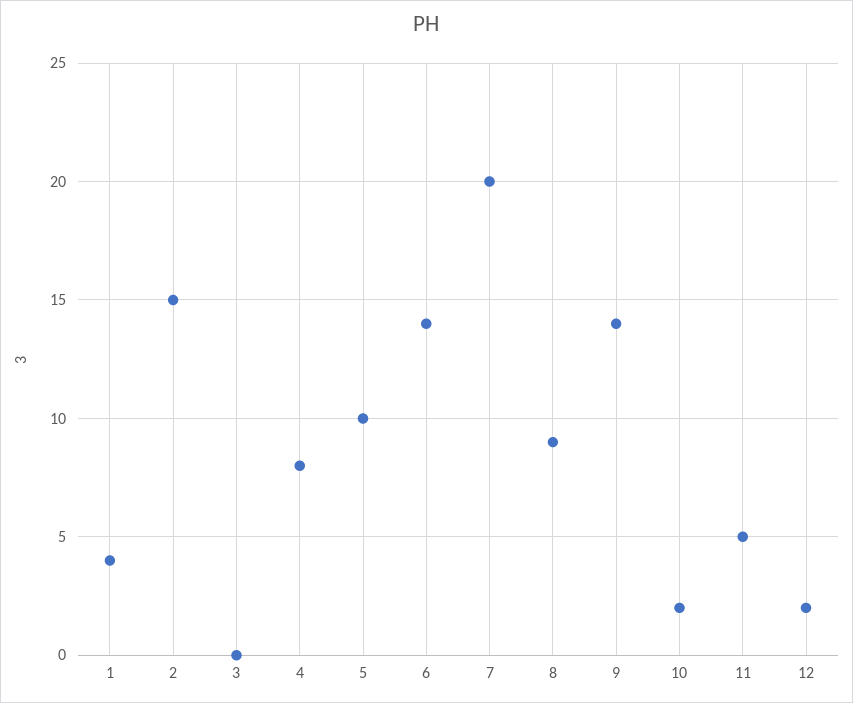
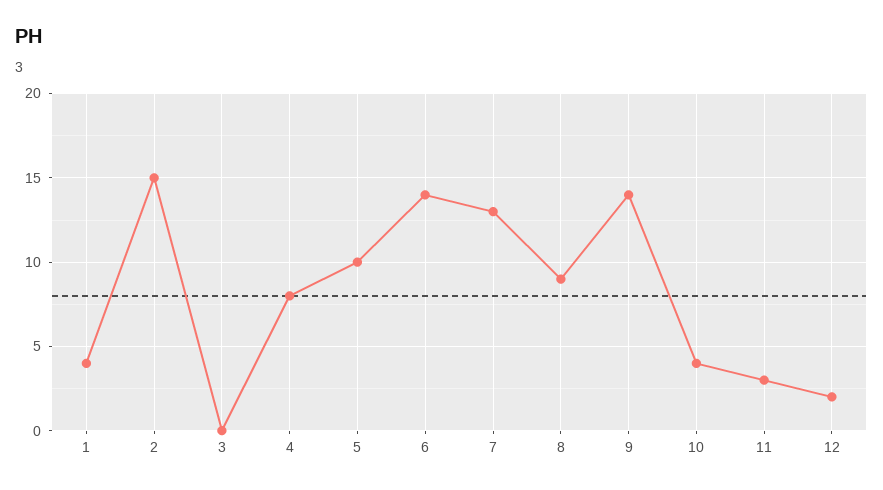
  {
    "1": 4,
    "2": 15,
    "3": 0,
    "4": 8,
    "5": 10,
    "6": 14,
-   "7": 20,
+   "7": 13,
    "8": 9,
    "9": 14,
-   "10": 2,
+   "10": 4,
-   "11": 5,
+   "11": 3,
    "12": 2
  }

